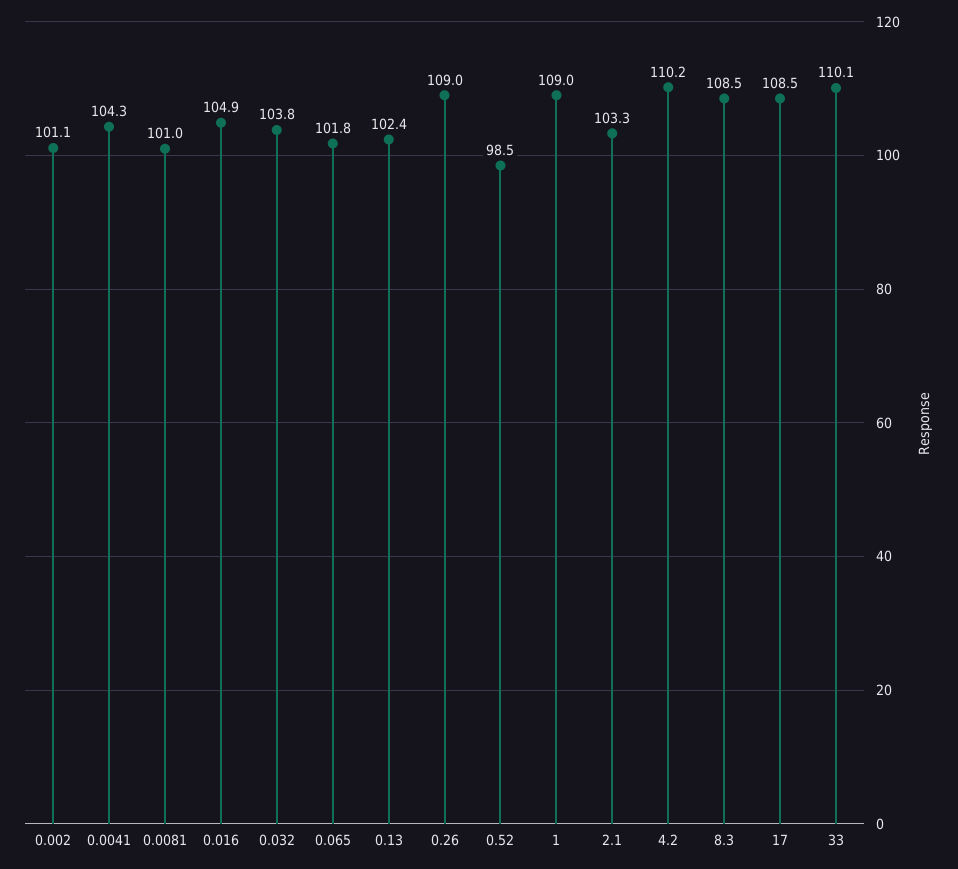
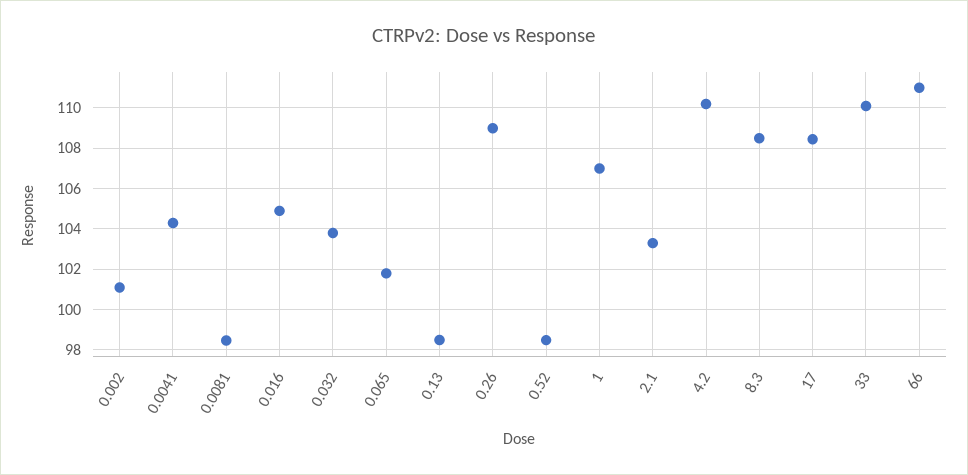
  {
    "0.002": 101.1,
    "0.0041": 104.3,
-   "0.0081": 101,
+   "0.0081": 98.5,
    "0.016": 104.9,
    "0.032": 103.8,
    "0.065": 101.8,
-   "0.13": 102.4,
+   "0.13": 98.5,
    "0.26": 109,
    "0.52": 98.5,
-   "1": 109,
+   "1": 107,
    "2.1": 103.3,
    "4.2": 110.2,
    "8.3": 108.5,
    "17": 108.5,
-   "33": 110.1
+   "33": 110.1,
+   "66": 111
  }

